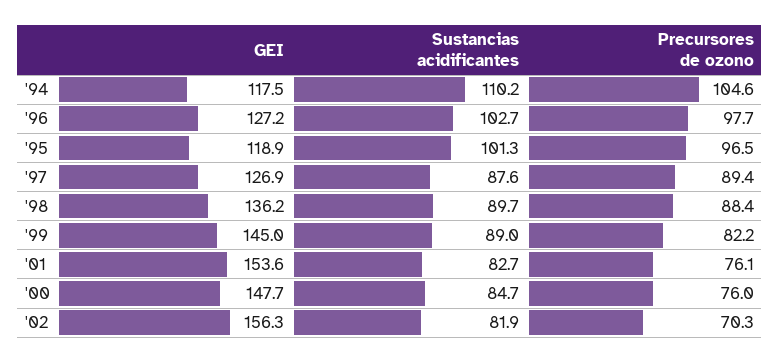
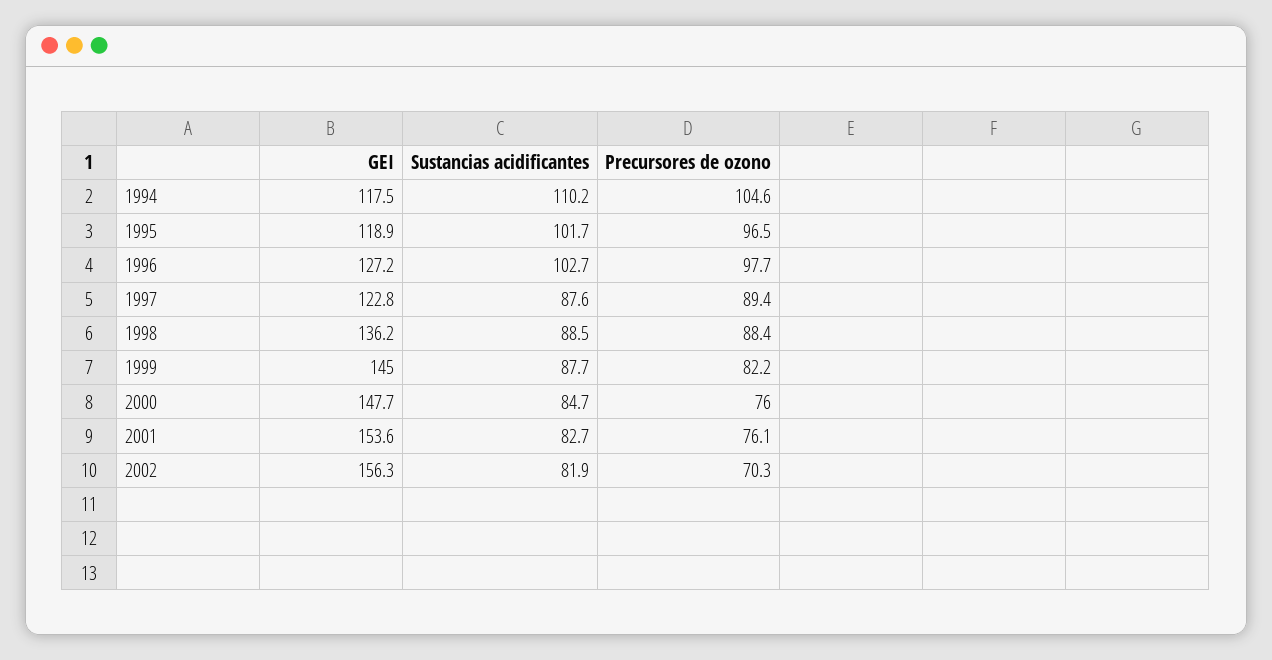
  {
    "GEI": {
      "'94": 117.5,
      "'96": 127.2,
      "'95": 118.9,
-     "'97": 126.9,
+     "'97": 122.8,
      "'98": 136.2,
      "'99": 145,
      "'01": 153.6,
      "'00": 147.7,
      "'02": 156.3
    },
    "Sustancias acidificantes": {
      "'94": 110.2,
      "'96": 102.7,
-     "'95": 101.3,
+     "'95": 101.7,
      "'97": 87.6,
-     "'98": 89.7,
+     "'98": 88.5,
-     "'99": 89,
+     "'99": 87.7,
      "'01": 82.7,
      "'00": 84.7,
      "'02": 81.9
    },
    "Precursores de ozono": {
      "'94": 104.6,
      "'96": 97.7,
      "'95": 96.5,
      "'97": 89.4,
      "'98": 88.4,
      "'99": 82.2,
      "'01": 76.1,
      "'00": 76,
      "'02": 70.3
    }
  }

